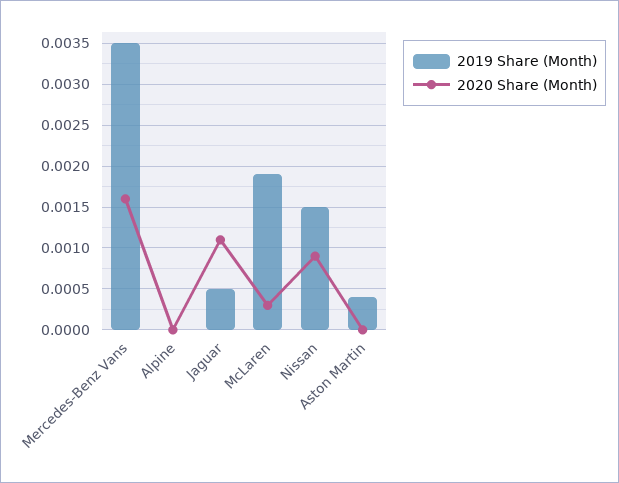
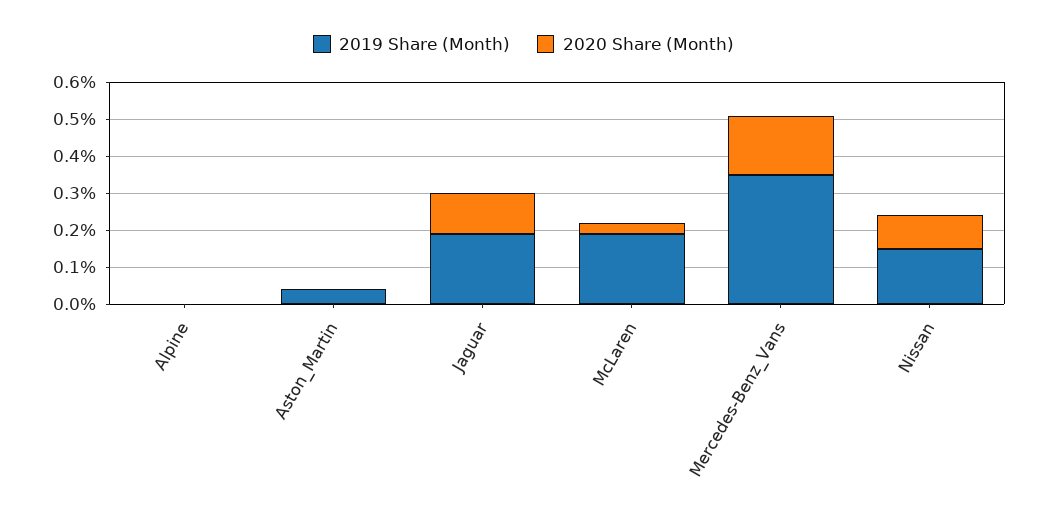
  {
    "2019 Share (Month)": {
      "Mercedes-Benz Vans": 0.0035,
      "Alpine": 0,
-     "Jaguar": 0.0005,
+     "Jaguar": 0.002,
      "McLaren": 0.0019,
      "Nissan": 0.0015,
      "Aston Martin": 0.0004
    },
    "2020 Share (Month)": {
      "Mercedes-Benz Vans": 0.0016,
      "Alpine": 0,
      "Jaguar": 0.0011,
      "McLaren": 0.0003,
      "Nissan": 0.0009,
      "Aston Martin": 0
    }
  }

